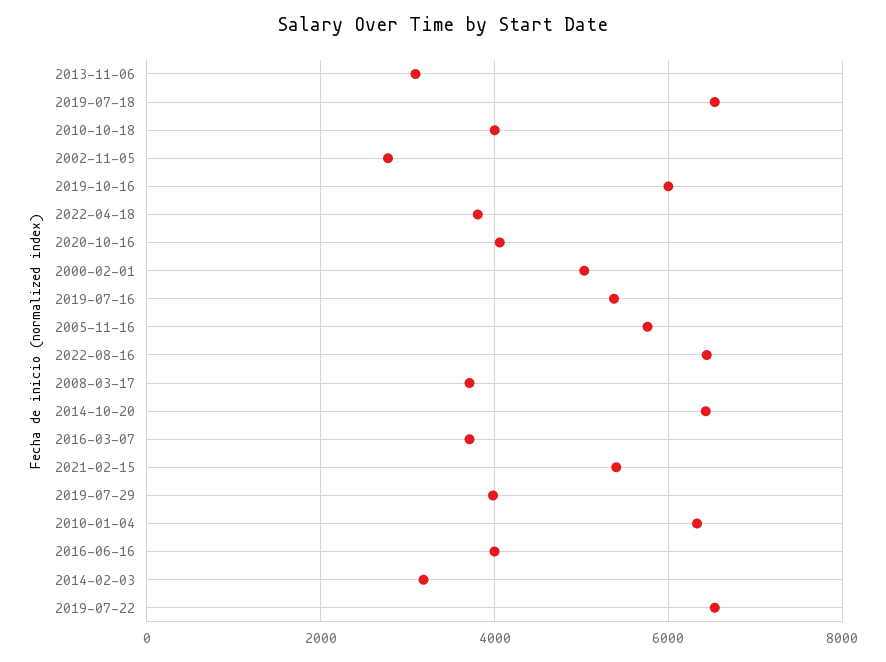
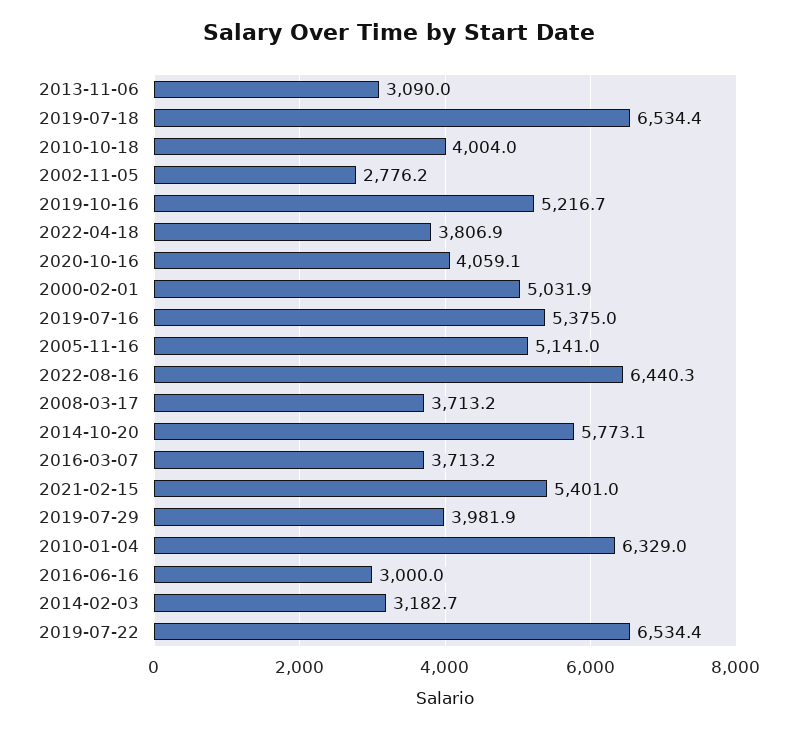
  {
    "2013-11-06": 3090,
    "2019-07-18": 6534.4,
    "2010-10-18": 4004,
    "2002-11-05": 2776.2,
-   "2019-10-16": 6000,
+   "2019-10-16": 5216.7,
    "2022-04-18": 3806.9,
    "2020-10-16": 4059.1,
    "2000-02-01": 5031.9,
    "2019-07-16": 5375,
-   "2005-11-16": 5800,
+   "2005-11-16": 5141,
    "2022-08-16": 6440.3,
    "2008-03-17": 3713.2,
-   "2014-10-20": 6400,
+   "2014-10-20": 5773.1,
    "2016-03-07": 3713.2,
    "2021-02-15": 5401,
    "2019-07-29": 3981.9,
    "2010-01-04": 6329,
-   "2016-06-16": 4000,
+   "2016-06-16": 3000,
    "2014-02-03": 3182.7,
    "2019-07-22": 6534.4
  }

